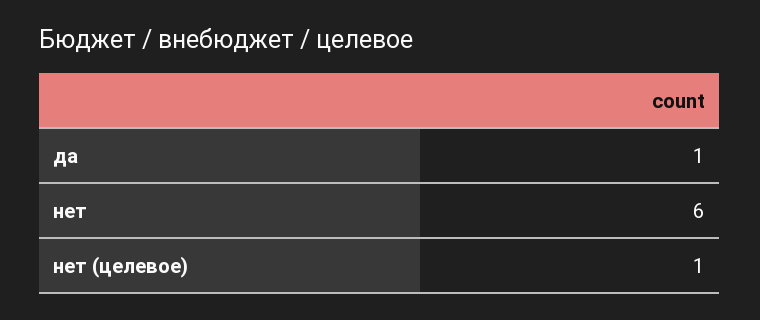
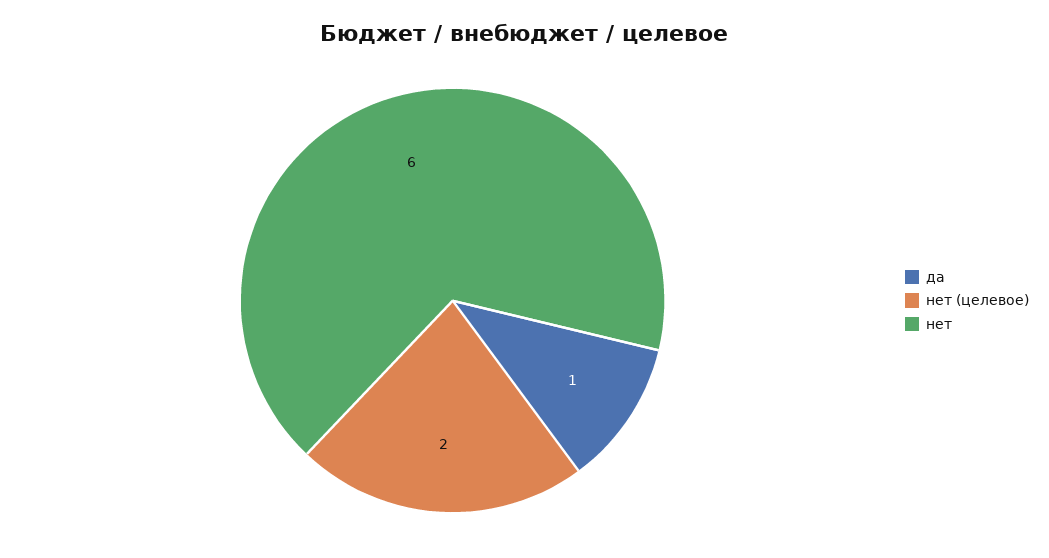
  {
    "да": 1,
    "нет": 6,
-   "нет (целевое)": 1
+   "нет (целевое)": 2
  }

